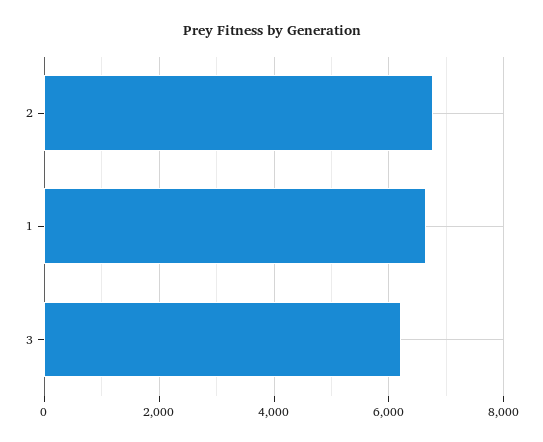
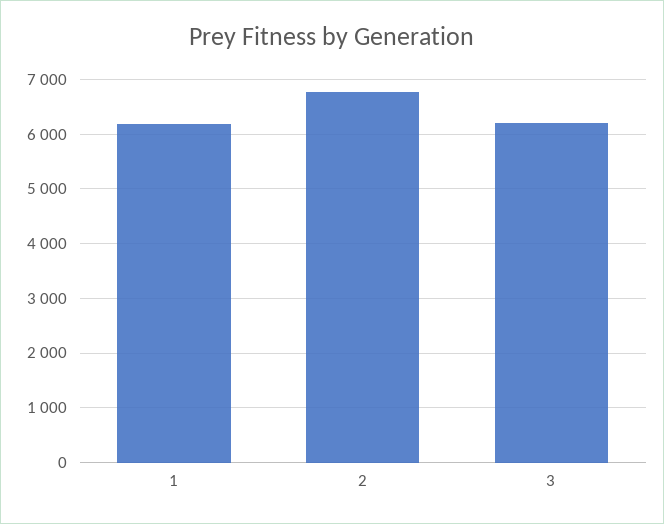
  {
    "2": 6800,
-   "1": 6600,
+   "1": 6200,
    "3": 6200
  }

